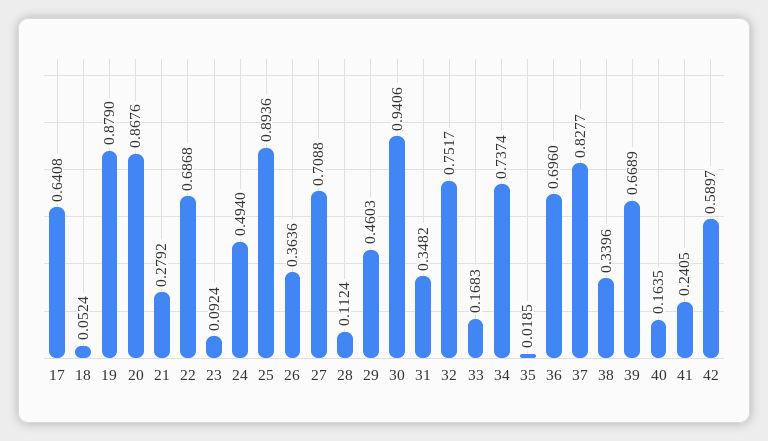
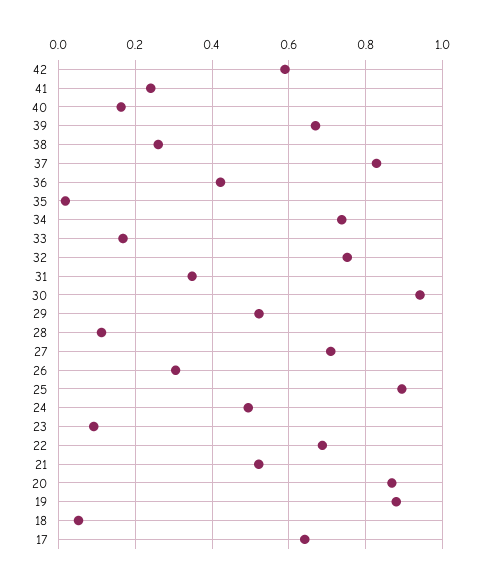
  {
    "17": 0.6408,
    "18": 0.0524,
    "19": 0.879,
    "20": 0.8676,
-   "21": 0.2792,
+   "21": 0.52,
    "22": 0.6868,
    "23": 0.0924,
    "24": 0.494,
    "25": 0.8936,
-   "26": 0.3636,
+   "26": 0.3,
    "27": 0.7088,
    "28": 0.1124,
-   "29": 0.4603,
+   "29": 0.52,
    "30": 0.9406,
    "31": 0.3482,
    "32": 0.7517,
    "33": 0.1683,
    "34": 0.7374,
    "35": 0.0185,
-   "36": 0.696,
+   "36": 0.42,
    "37": 0.8277,
-   "38": 0.3396,
+   "38": 0.26,
    "39": 0.6689,
    "40": 0.1635,
    "41": 0.2405,
    "42": 0.5897
  }

